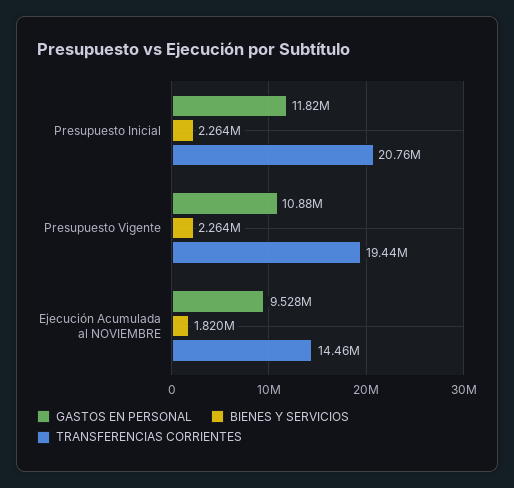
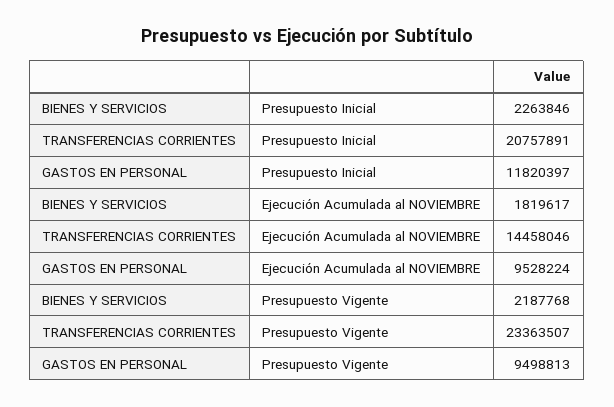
  {
    "GASTOS EN PERSONAL": {
      "Presupuesto Inicial": 11820397,
-     "Presupuesto Vigente": 10880000,
+     "Presupuesto Vigente": 9498813,
      "Ejecución Acumulada al NOVIEMBRE": 9528224
    },
    "BIENES Y SERVICIOS": {
      "Presupuesto Inicial": 2263846,
-     "Presupuesto Vigente": 2264000,
+     "Presupuesto Vigente": 2187768,
      "Ejecución Acumulada al NOVIEMBRE": 1819617
    },
    "TRANSFERENCIAS CORRIENTES": {
      "Presupuesto Inicial": 20757891,
-     "Presupuesto Vigente": 19440000,
+     "Presupuesto Vigente": 23363507,
      "Ejecución Acumulada al NOVIEMBRE": 14458046
    }
  }

